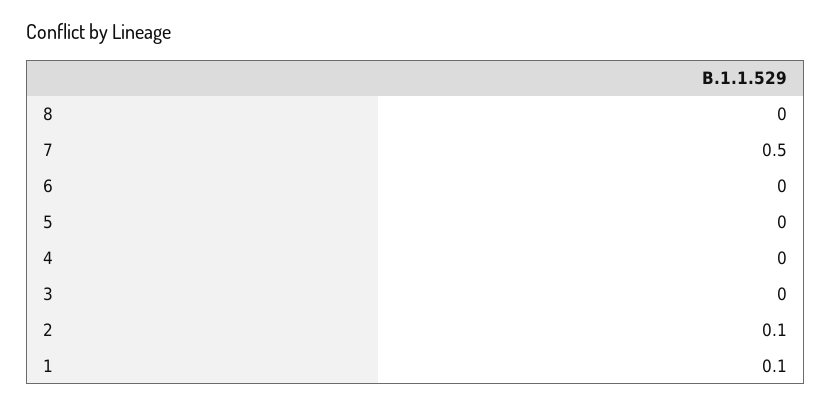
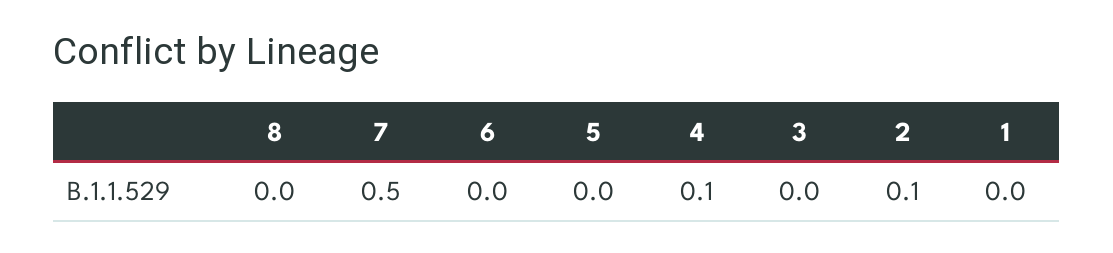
  {
    "8": 0,
    "7": 0.5,
    "6": 0,
    "5": 0,
-   "4": 0,
+   "4": 0.1,
    "3": 0,
    "2": 0.1,
-   "1": 0.1
+   "1": 0
  }

